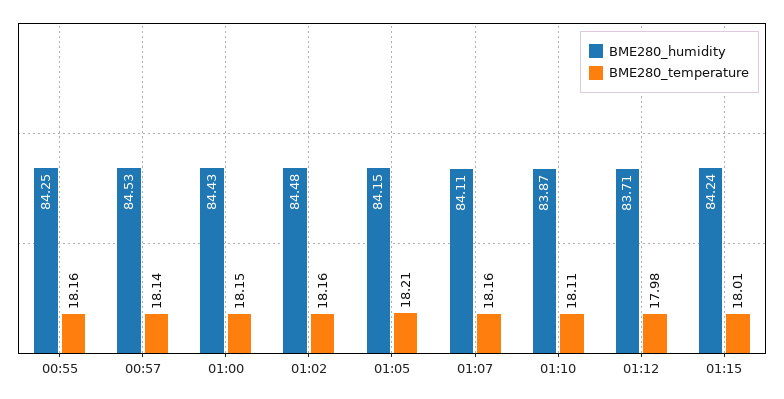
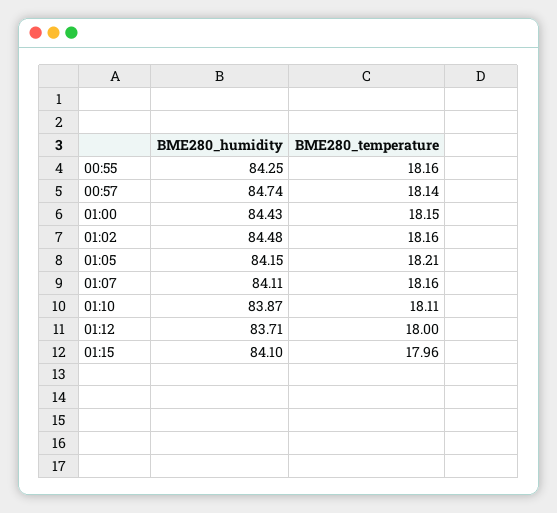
  {
    "BME280_humidity": {
      "00:55": 84.25,
-     "00:57": 84.53,
+     "00:57": 84.74,
      "01:00": 84.43,
      "01:02": 84.48,
      "01:05": 84.15,
      "01:07": 84.11,
      "01:10": 83.87,
      "01:12": 83.71,
-     "01:15": 84.24
+     "01:15": 84.1
    },
    "BME280_temperature": {
      "00:55": 18.16,
      "00:57": 18.14,
      "01:00": 18.15,
      "01:02": 18.16,
      "01:05": 18.21,
      "01:07": 18.16,
      "01:10": 18.11,
-     "01:12": 17.98,
+     "01:12": 18,
-     "01:15": 18.01
+     "01:15": 17.96
    }
  }

